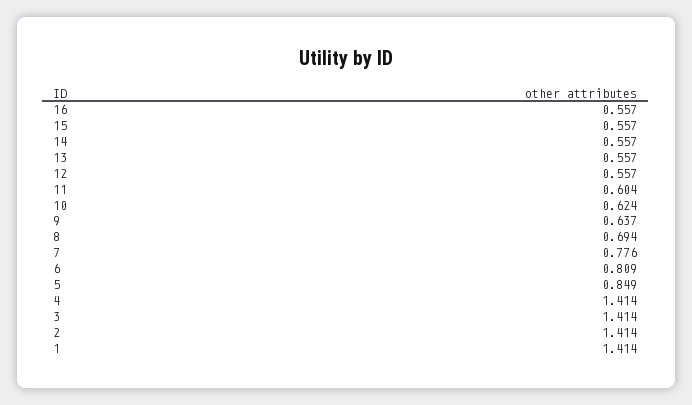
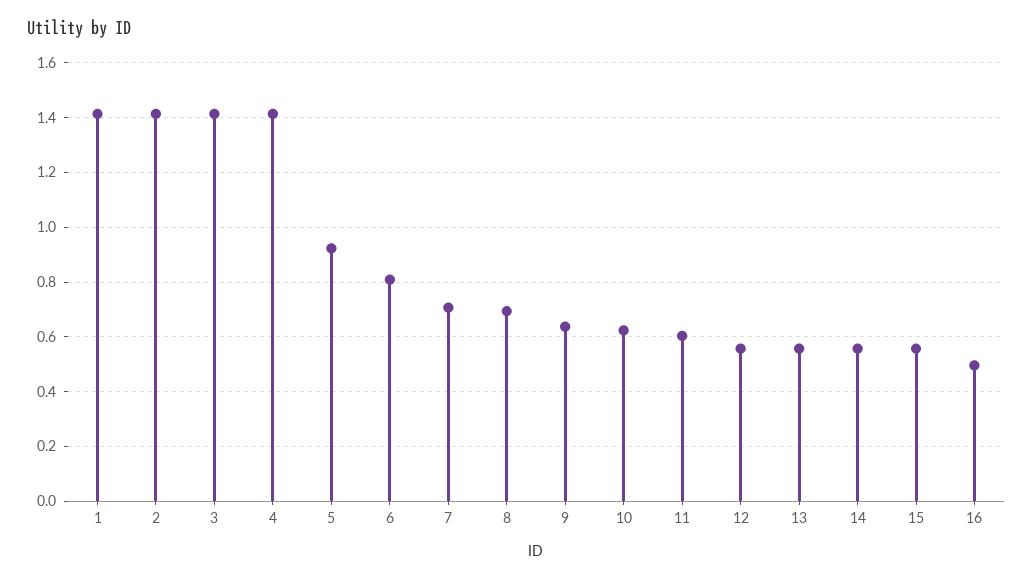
  {
-   "16": 0.557,
+   "16": 0.5,
    "15": 0.557,
    "14": 0.557,
    "13": 0.557,
    "12": 0.557,
    "11": 0.604,
    "10": 0.624,
    "9": 0.637,
    "8": 0.694,
-   "7": 0.776,
+   "7": 0.7,
    "6": 0.809,
-   "5": 0.849,
+   "5": 0.925,
    "4": 1.414,
    "3": 1.414,
    "2": 1.414,
    "1": 1.414
  }

